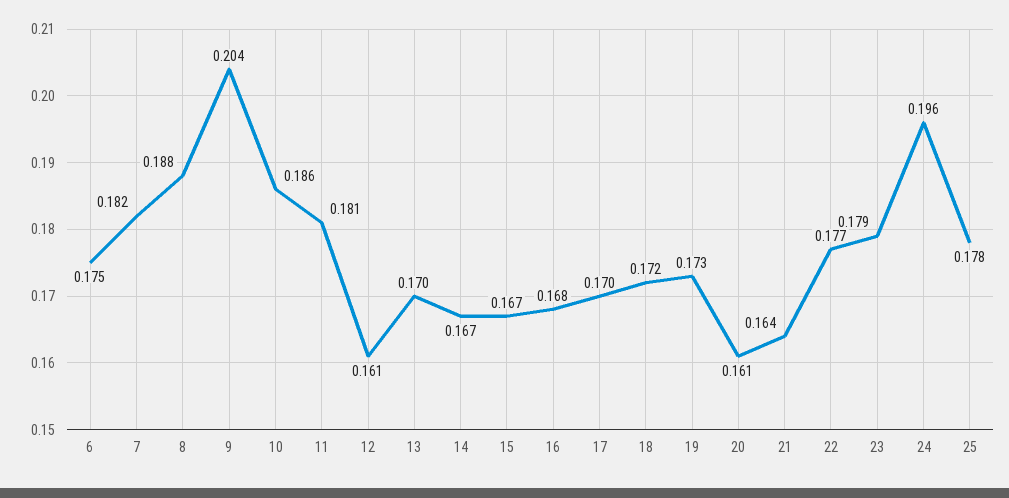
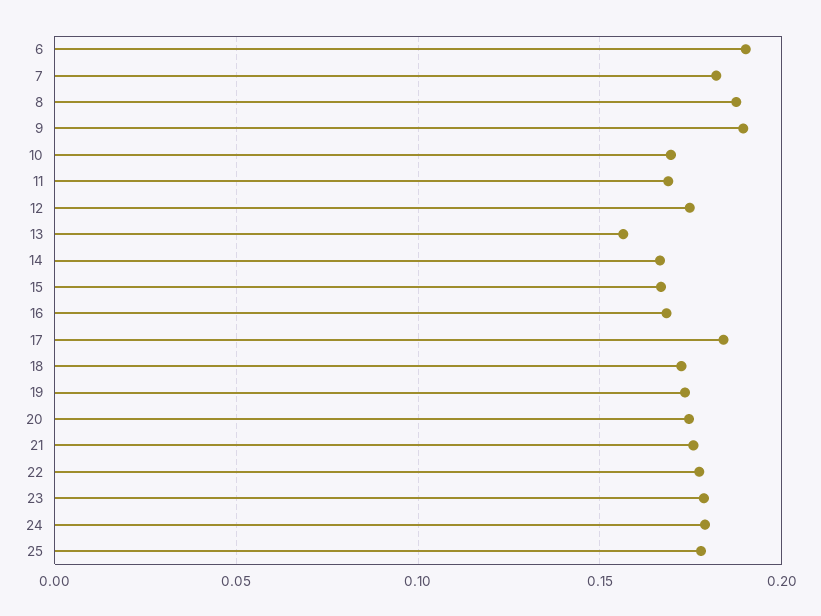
  {
-   "6": 0.175,
+   "6": 0.19,
    "7": 0.182,
    "8": 0.188,
-   "9": 0.204,
+   "9": 0.19,
-   "10": 0.186,
+   "10": 0.17,
-   "11": 0.181,
+   "11": 0.17,
-   "12": 0.161,
+   "12": 0.175,
-   "13": 0.17,
+   "13": 0.155,
    "14": 0.167,
    "15": 0.167,
    "16": 0.168,
-   "17": 0.17,
+   "17": 0.185,
    "18": 0.172,
    "19": 0.173,
-   "20": 0.161,
+   "20": 0.175,
-   "21": 0.164,
+   "21": 0.175,
    "22": 0.177,
    "23": 0.179,
-   "24": 0.196,
+   "24": 0.18,
    "25": 0.178
  }

